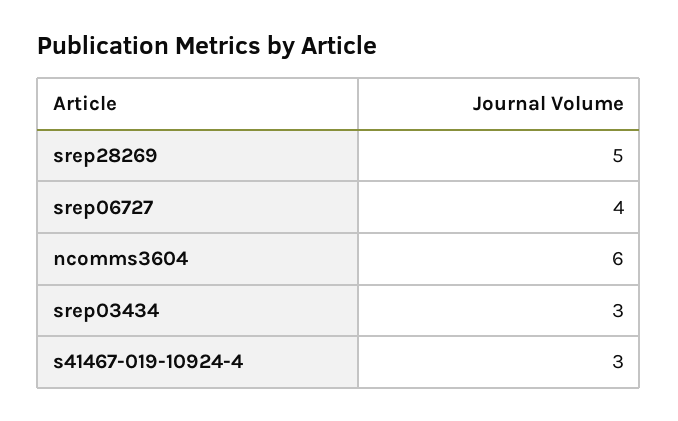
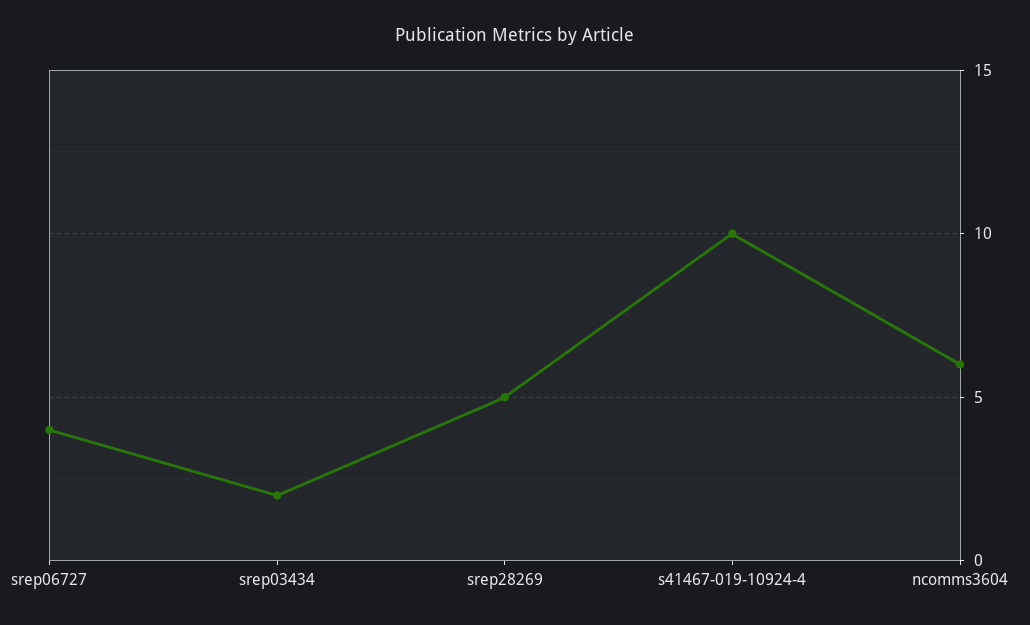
  {
    "srep28269": 5,
    "srep06727": 4,
    "ncomms3604": 6,
-   "srep03434": 3,
+   "srep03434": 2,
-   "s41467-019-10924-4": 3
+   "s41467-019-10924-4": 10
  }

